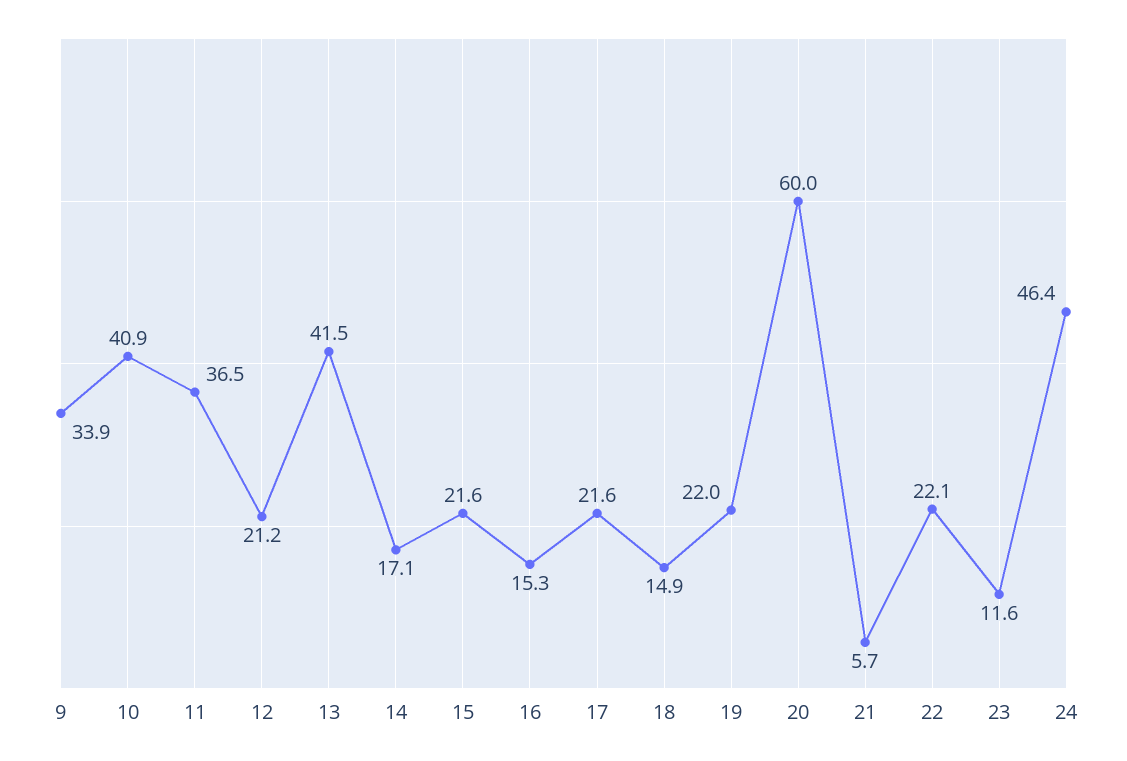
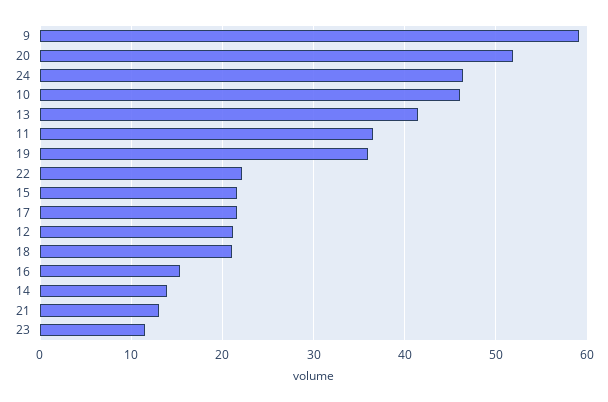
  {
-   "9": 33.9,
+   "9": 59,
-   "10": 40.9,
+   "10": 46,
    "11": 36.5,
    "12": 21.2,
    "13": 41.5,
-   "14": 17.1,
+   "14": 14,
    "15": 21.6,
    "16": 15.3,
    "17": 21.6,
-   "18": 14.9,
+   "18": 21,
-   "19": 22,
+   "19": 36,
-   "20": 60,
+   "20": 52,
-   "21": 5.7,
+   "21": 13,
    "22": 22.1,
    "23": 11.6,
    "24": 46.4
  }

